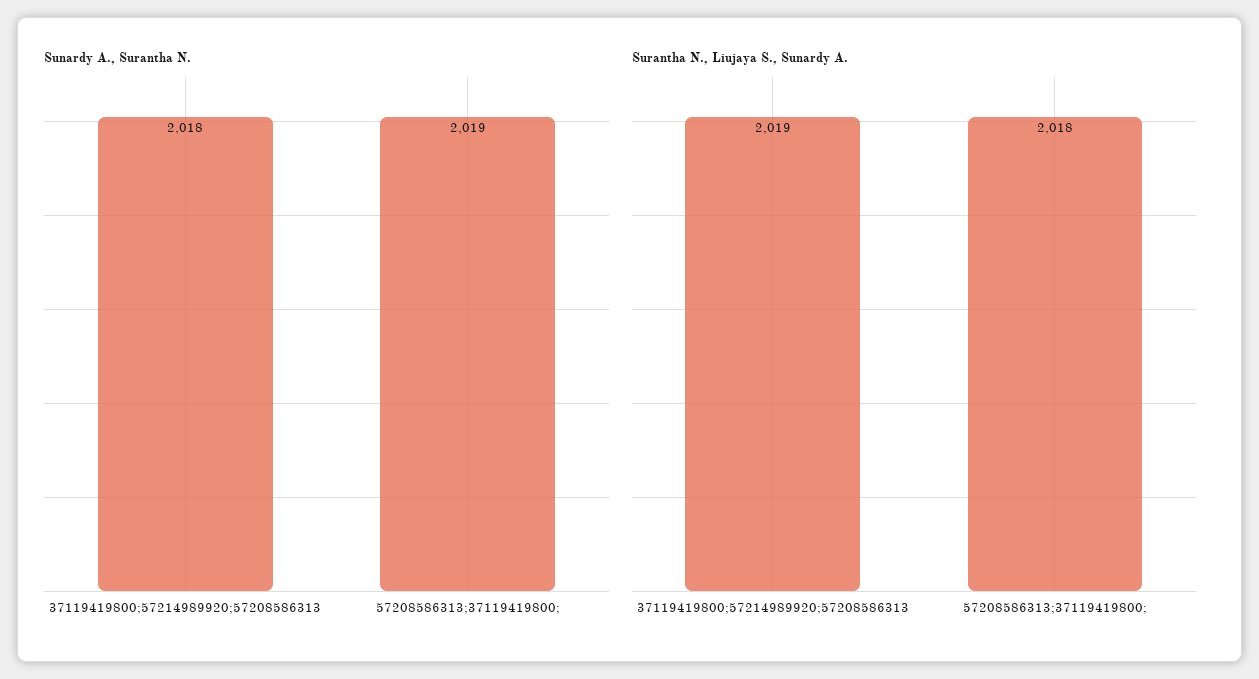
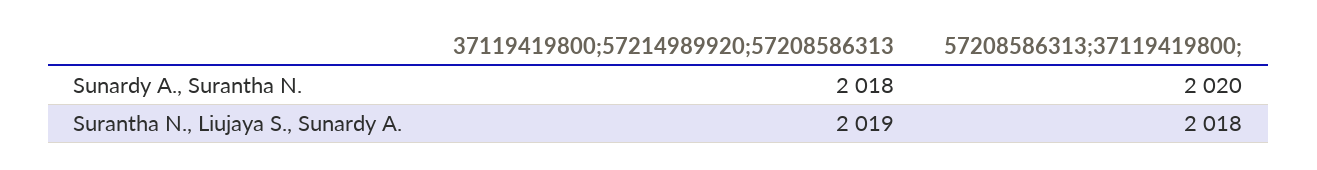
  {
    "Sunardy A., Surantha N.": {
      "37119419800;57214989920;57208586313": 2018,
-     "57208586313;37119419800;": 2019
+     "57208586313;37119419800;": 2020
    },
    "Surantha N., Liujaya S., Sunardy A.": {
      "37119419800;57214989920;57208586313": 2019,
      "57208586313;37119419800;": 2018
    }
  }

